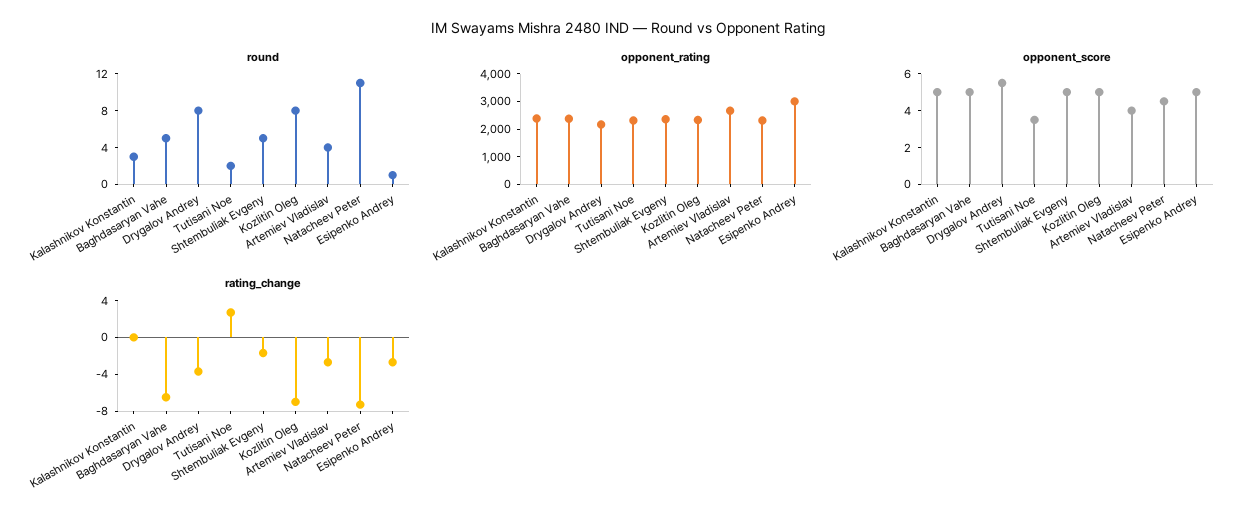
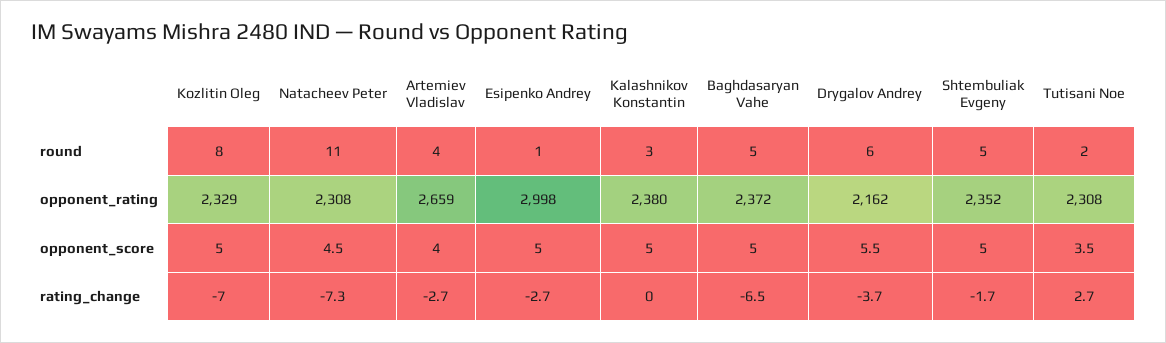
  {
    "round": {
      "Kalashnikov Konstantin": 3,
      "Baghdasaryan Vahe": 5,
-     "Drygalov Andrey": 8,
+     "Drygalov Andrey": 6,
      "Tutisani Noe": 2,
      "Shtembuliak Evgeny": 5,
      "Kozlitin Oleg": 8,
      "Artemiev Vladislav": 4,
      "Natacheev Peter": 11,
      "Esipenko Andrey": 1
    },
    "opponent_rating": {
      "Kalashnikov Konstantin": 2380,
      "Baghdasaryan Vahe": 2372,
      "Drygalov Andrey": 2162,
      "Tutisani Noe": 2308,
      "Shtembuliak Evgeny": 2352,
      "Kozlitin Oleg": 2329,
      "Artemiev Vladislav": 2659,
      "Natacheev Peter": 2308,
      "Esipenko Andrey": 2998
    },
    "opponent_score": {
      "Kalashnikov Konstantin": 5,
      "Baghdasaryan Vahe": 5,
      "Drygalov Andrey": 5.5,
      "Tutisani Noe": 3.5,
      "Shtembuliak Evgeny": 5,
      "Kozlitin Oleg": 5,
      "Artemiev Vladislav": 4,
      "Natacheev Peter": 4.5,
      "Esipenko Andrey": 5
    },
    "rating_change": {
      "Kalashnikov Konstantin": 0,
      "Baghdasaryan Vahe": -6.5,
      "Drygalov Andrey": -3.7,
      "Tutisani Noe": 2.7,
      "Shtembuliak Evgeny": -1.7,
      "Kozlitin Oleg": -7,
      "Artemiev Vladislav": -2.7,
      "Natacheev Peter": -7.3,
      "Esipenko Andrey": -2.7
    }
  }

